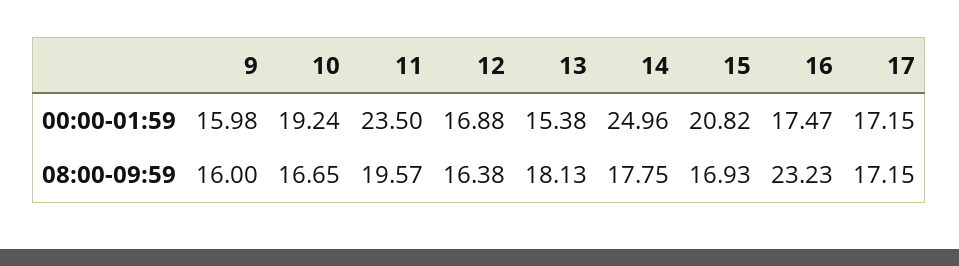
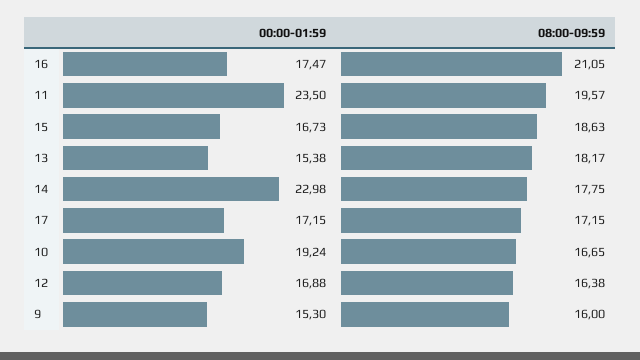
  {
    "9": {
-     "00:00-01:59": 15.98,
+     "00:00-01:59": 15.3,
      "08:00-09:59": 16
    },
    "10": {
      "00:00-01:59": 19.24,
      "08:00-09:59": 16.65
    },
    "11": {
      "00:00-01:59": 23.5,
      "08:00-09:59": 19.57
    },
    "12": {
      "00:00-01:59": 16.88,
      "08:00-09:59": 16.38
    },
    "13": {
      "00:00-01:59": 15.38,
-     "08:00-09:59": 18.13
+     "08:00-09:59": 18.17
    },
    "14": {
-     "00:00-01:59": 24.96,
+     "00:00-01:59": 22.98,
      "08:00-09:59": 17.75
    },
    "15": {
-     "00:00-01:59": 20.82,
+     "00:00-01:59": 16.73,
-     "08:00-09:59": 16.93
+     "08:00-09:59": 18.63
    },
    "16": {
      "00:00-01:59": 17.47,
-     "08:00-09:59": 23.23
+     "08:00-09:59": 21.05
    },
    "17": {
      "00:00-01:59": 17.15,
      "08:00-09:59": 17.15
    }
  }

